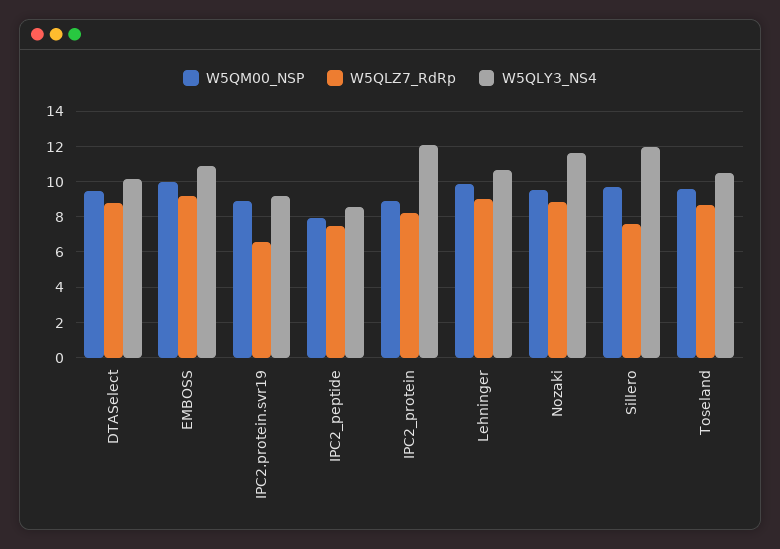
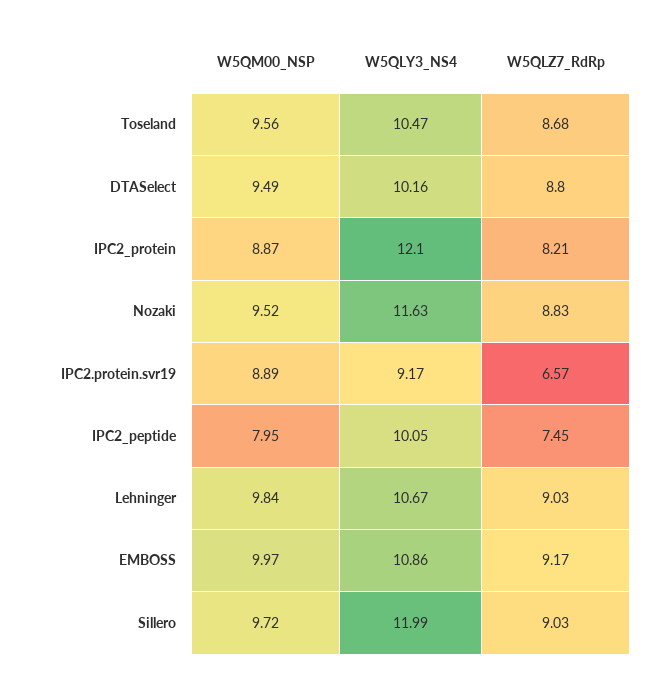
  {
    "W5QM00_NSP": {
      "DTASelect": 9.49,
      "EMBOSS": 9.97,
      "IPC2.protein.svr19": 8.89,
      "IPC2_peptide": 7.95,
      "IPC2_protein": 8.87,
      "Lehninger": 9.84,
      "Nozaki": 9.52,
      "Sillero": 9.72,
      "Toseland": 9.56
    },
    "W5QLZ7_RdRp": {
      "DTASelect": 8.8,
      "EMBOSS": 9.17,
      "IPC2.protein.svr19": 6.57,
      "IPC2_peptide": 7.45,
      "IPC2_protein": 8.21,
      "Lehninger": 9.03,
      "Nozaki": 8.83,
-     "Sillero": 7.5,
+     "Sillero": 9.03,
      "Toseland": 8.68
    },
    "W5QLY3_NS4": {
      "DTASelect": 10.16,
      "EMBOSS": 10.86,
      "IPC2.protein.svr19": 9.17,
-     "IPC2_peptide": 8.5,
+     "IPC2_peptide": 10.05,
      "IPC2_protein": 12.1,
      "Lehninger": 10.67,
      "Nozaki": 11.63,
      "Sillero": 11.99,
      "Toseland": 10.47
    }
  }

